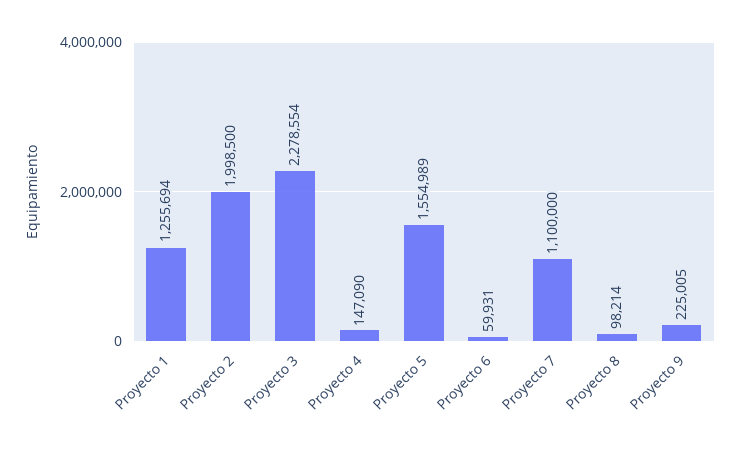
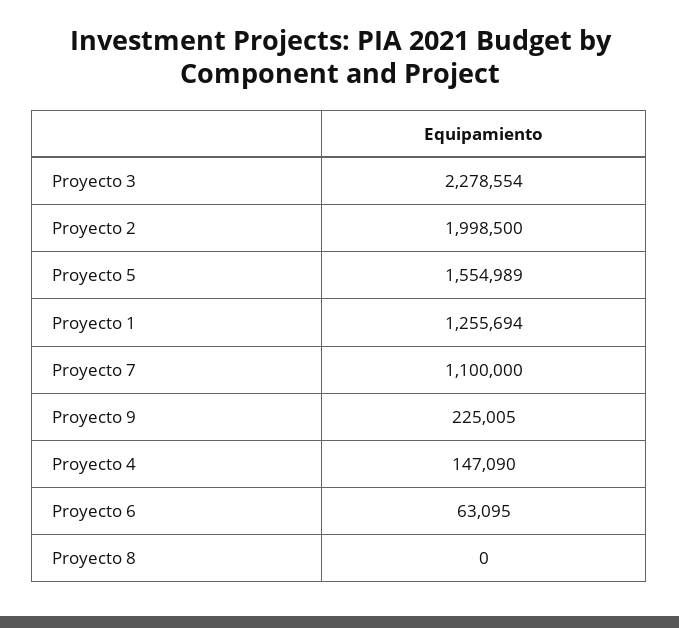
  {
    "Proyecto 1": 1255694,
    "Proyecto 2": 1998500,
    "Proyecto 3": 2278554,
    "Proyecto 4": 147090,
    "Proyecto 5": 1554989,
-   "Proyecto 6": 59931,
+   "Proyecto 6": 63095,
    "Proyecto 7": 1100000,
-   "Proyecto 8": 98214,
+   "Proyecto 8": 0,
    "Proyecto 9": 225005
  }

